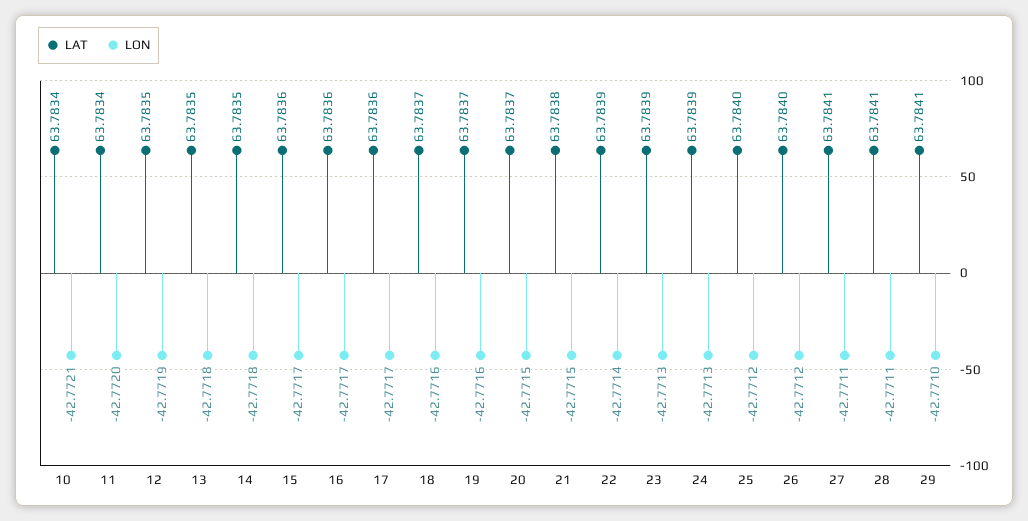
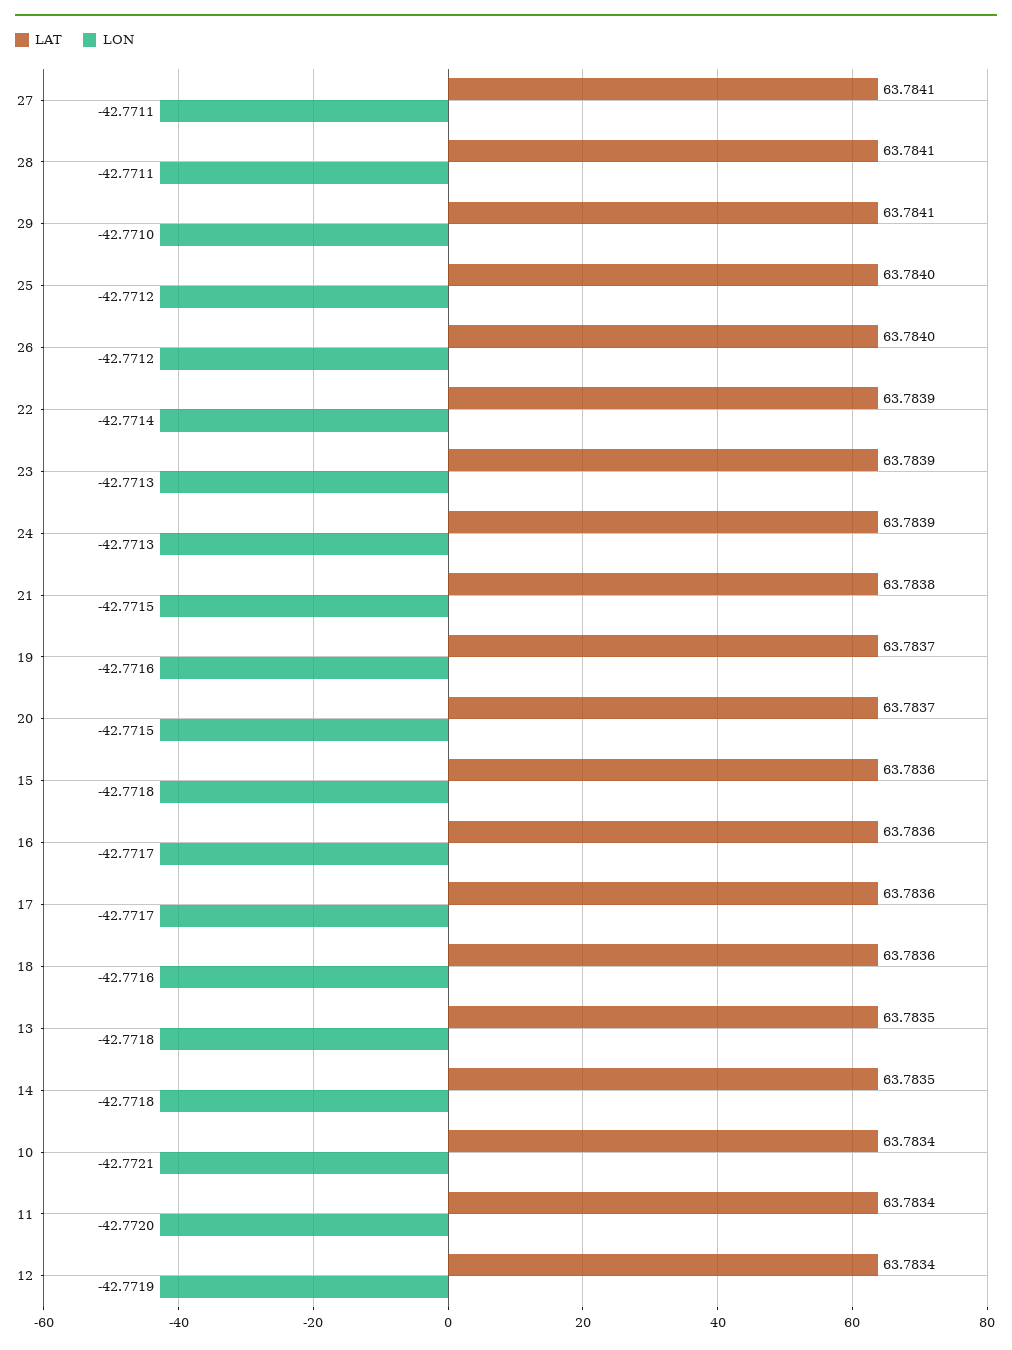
  {
    "LAT": {
      "10": 63.7834,
      "11": 63.7834,
-     "12": 63.7835,
+     "12": 63.7834,
      "13": 63.7835,
      "14": 63.7835,
      "15": 63.7836,
      "16": 63.7836,
      "17": 63.7836,
-     "18": 63.7837,
+     "18": 63.7836,
      "19": 63.7837,
      "20": 63.7837,
      "21": 63.7838,
      "22": 63.7839,
      "23": 63.7839,
      "24": 63.7839,
      "25": 63.784,
      "26": 63.784,
      "27": 63.7841,
      "28": 63.7841,
      "29": 63.7841
    },
    "LON": {
      "10": -42.7721,
      "11": -42.772,
      "12": -42.7719,
      "13": -42.7718,
      "14": -42.7718,
-     "15": -42.7717,
+     "15": -42.7718,
      "16": -42.7717,
      "17": -42.7717,
      "18": -42.7716,
      "19": -42.7716,
      "20": -42.7715,
      "21": -42.7715,
      "22": -42.7714,
      "23": -42.7713,
      "24": -42.7713,
      "25": -42.7712,
      "26": -42.7712,
      "27": -42.7711,
      "28": -42.7711,
      "29": -42.771
    }
  }

